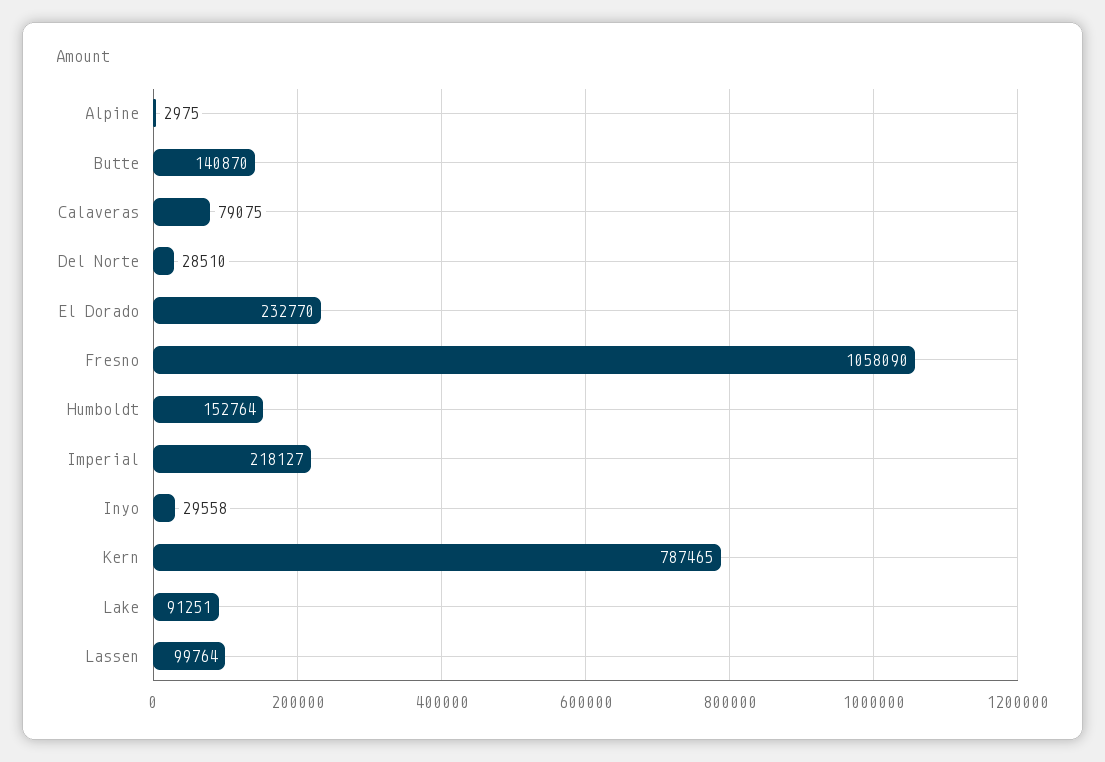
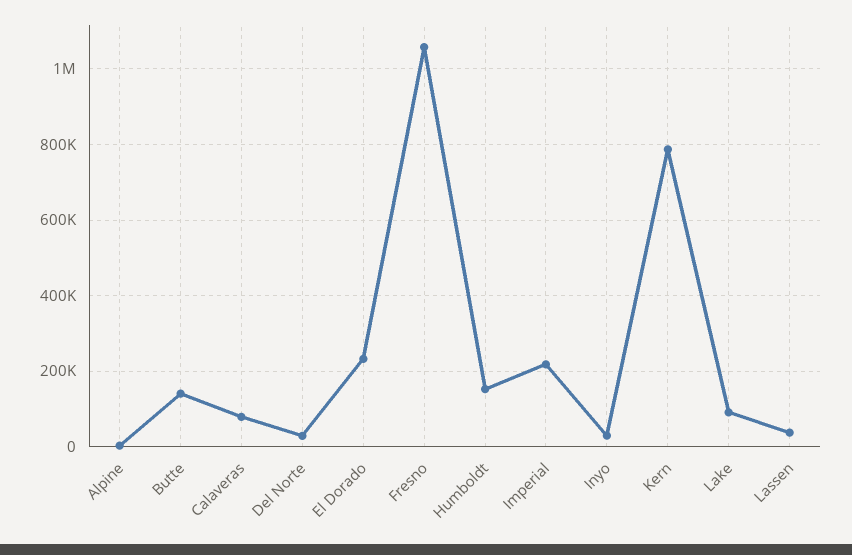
  {
    "Alpine": 2975,
    "Butte": 140870,
    "Calaveras": 79075,
    "Del Norte": 28510,
    "El Dorado": 232770,
    "Fresno": 1058090,
    "Humboldt": 152764,
    "Imperial": 218127,
    "Inyo": 29558,
    "Kern": 787465,
    "Lake": 91251,
-   "Lassen": 99764
+   "Lassen": 40000
  }

